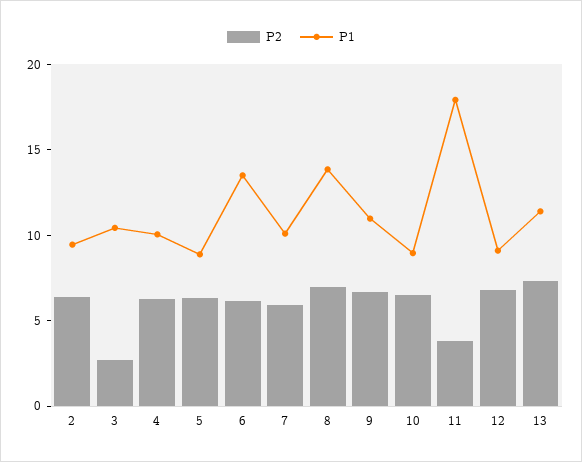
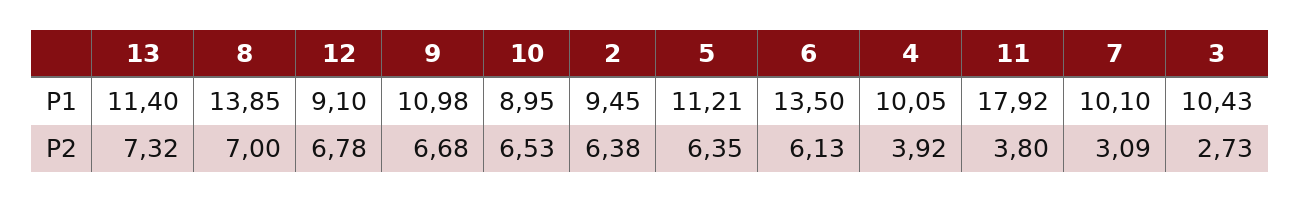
  {
    "P2": {
      "2": 6.38,
      "3": 2.73,
-     "4": 6,
+     "4": 3.92,
      "5": 6.35,
      "6": 6.13,
-     "7": 6,
+     "7": 3.09,
      "8": 7,
      "9": 6.68,
      "10": 6.53,
      "11": 3.8,
      "12": 6.78,
      "13": 7.32
    },
    "P1": {
      "2": 9.45,
      "3": 10.43,
      "4": 10.05,
-     "5": 9,
+     "5": 11.21,
      "6": 13.5,
      "7": 10.1,
      "8": 13.85,
      "9": 10.98,
      "10": 8.95,
      "11": 17.92,
      "12": 9.1,
      "13": 11.4
    }
  }

